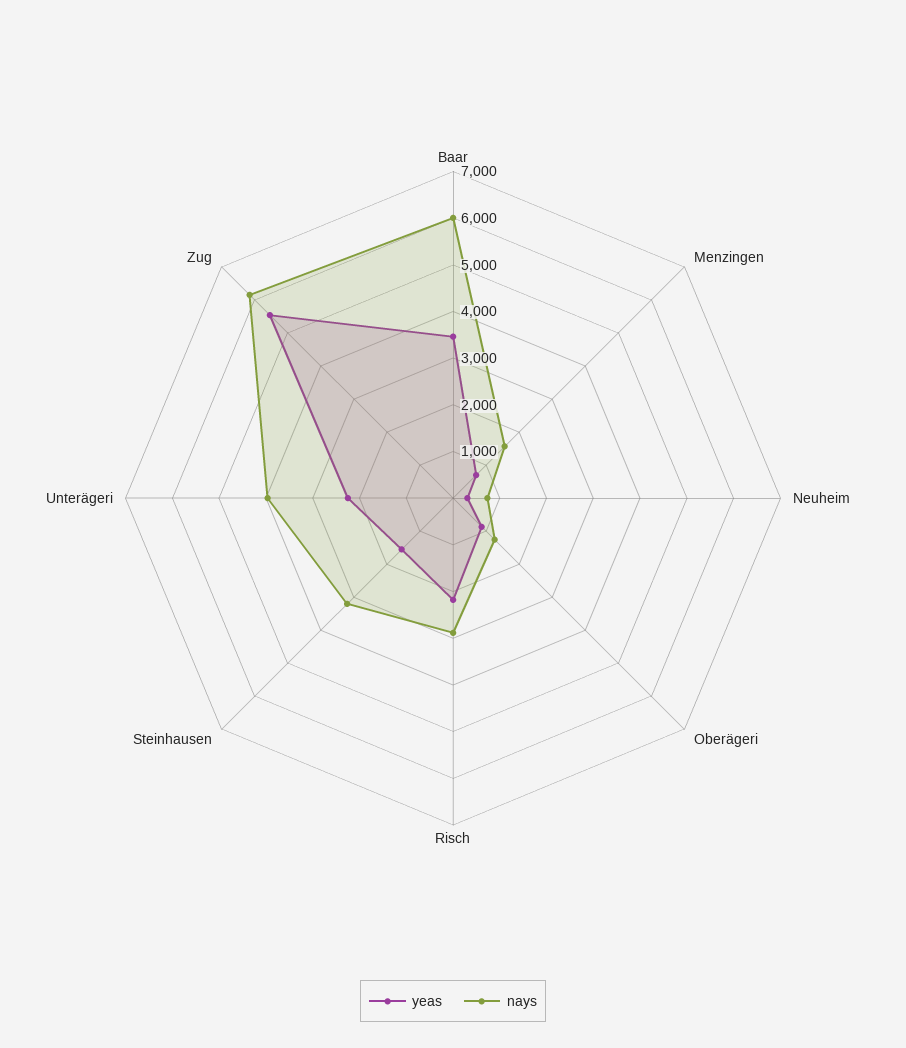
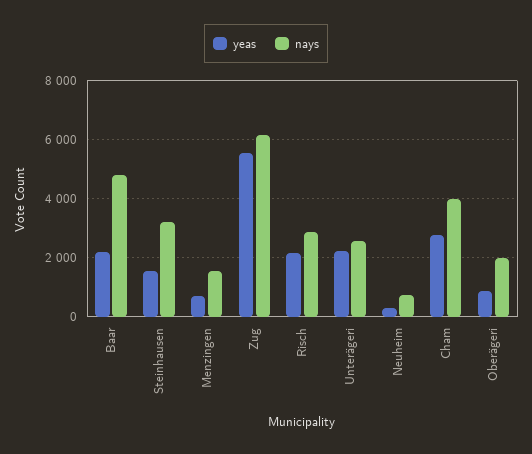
  {
    "yeas": {
-     "Baar": 3400,
+     "Baar": 2250,
      "Menzingen": 800,
      "Neuheim": 400,
      "Oberägeri": 800,
      "Risch": 2200,
      "Steinhausen": 1600,
      "Unterägeri": 2200,
-     "Zug": 5600
+     "Zug": 5600,
+     "Cham": 2750
    },
    "nays": {
-     "Baar": 6000,
+     "Baar": 4750,
      "Menzingen": 1600,
      "Neuheim": 800,
-     "Oberägeri": 1200,
+     "Oberägeri": 2000,
      "Risch": 2800,
      "Steinhausen": 3200,
-     "Unterägeri": 4000,
+     "Unterägeri": 2500,
-     "Zug": 6200
+     "Zug": 6200,
+     "Cham": 4000
    }
  }

